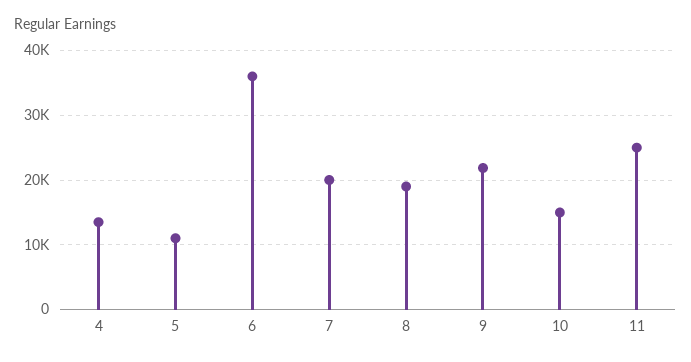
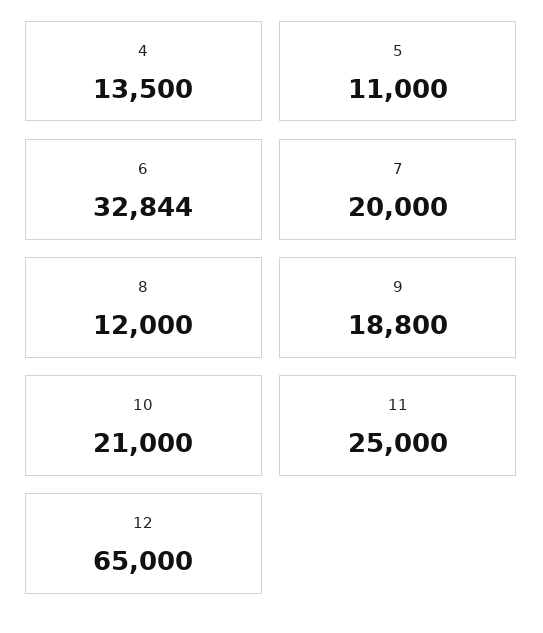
  {
    "4": 13500,
    "5": 11000,
-   "6": 36000,
+   "6": 32844,
    "7": 20000,
-   "8": 19000,
+   "8": 12000,
-   "9": 22000,
+   "9": 18800,
-   "10": 15000,
+   "10": 21000,
-   "11": 25000
+   "11": 25000,
+   "12": 65000
  }

